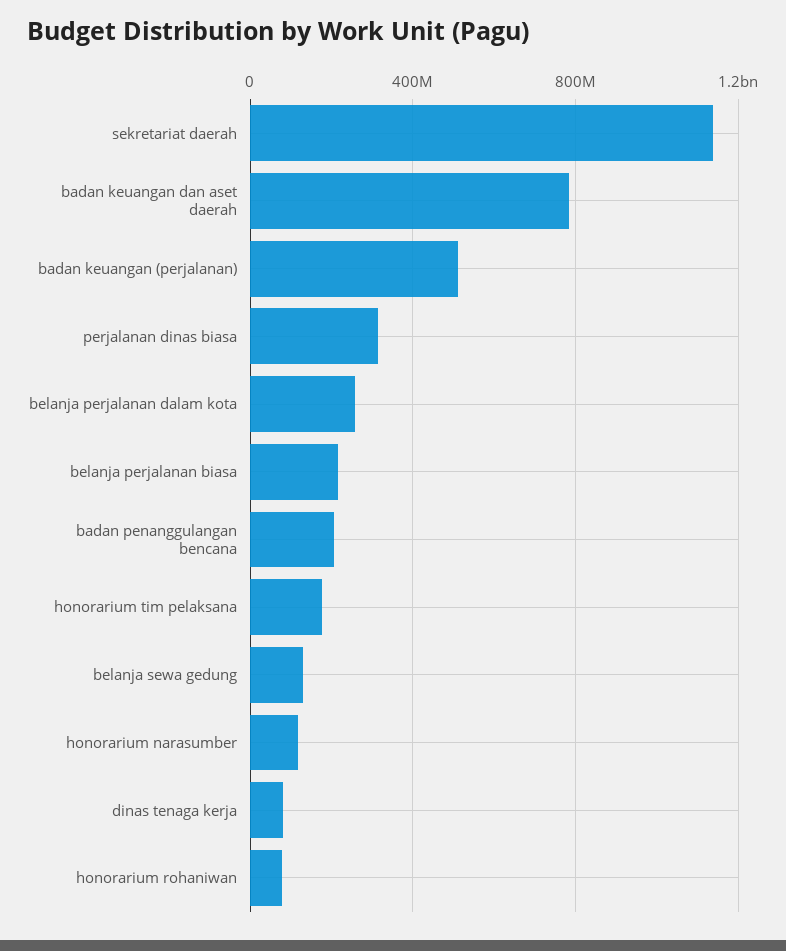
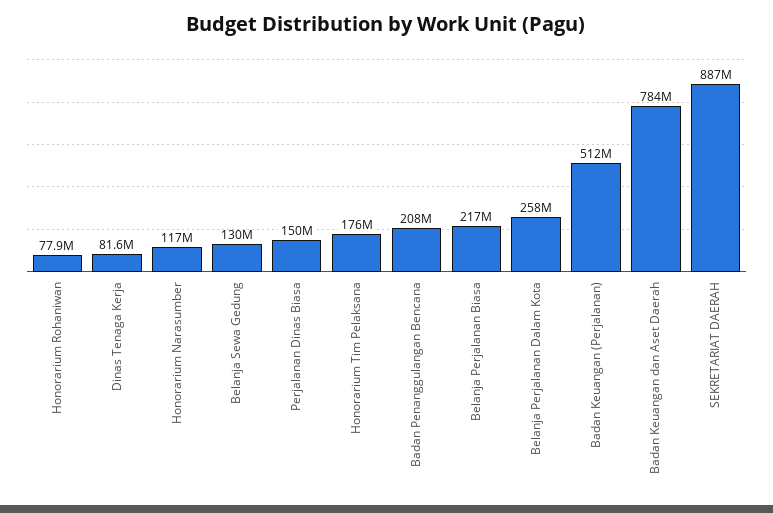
  {
-   "sekretariat daerah": 1150000000,
+   "sekretariat daerah": 887000000,
    "badan keuangan dan aset daerah": 784000000,
    "badan keuangan (perjalanan)": 512000000,
-   "perjalanan dinas biasa": 300000000,
+   "perjalanan dinas biasa": 150000000,
    "belanja perjalanan dalam kota": 258000000,
    "belanja perjalanan biasa": 217000000,
    "badan penanggulangan bencana": 208000000,
    "honorarium tim pelaksana": 176000000,
    "belanja sewa gedung": 130000000,
    "honorarium narasumber": 117000000,
    "dinas tenaga kerja": 81600000,
    "honorarium rohaniwan": 77900000
  }

